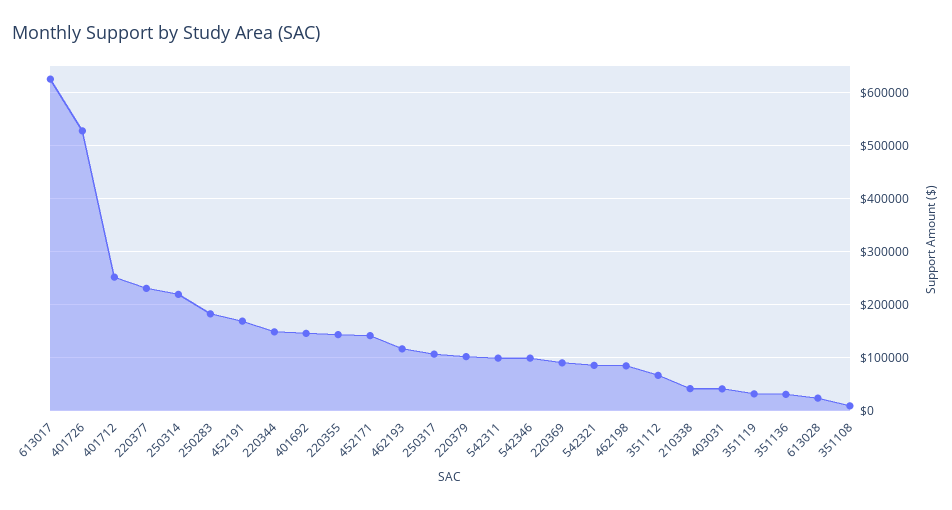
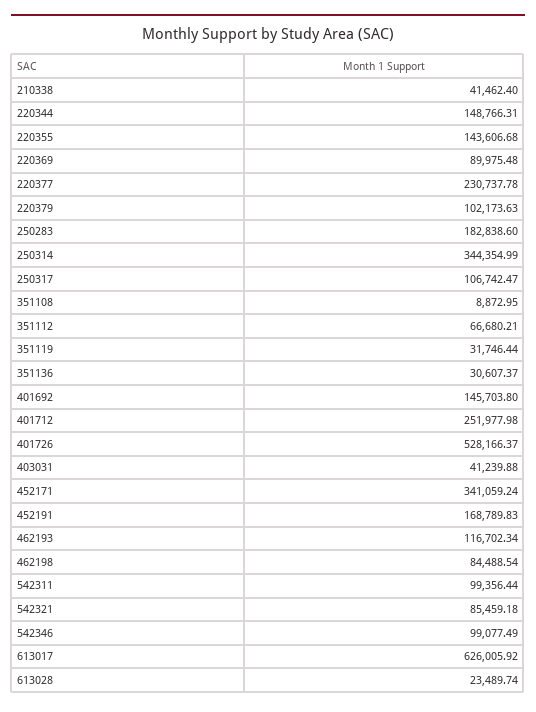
  {
    "613017": 626005.92,
    "401726": 528166.37,
    "401712": 251977.98,
    "220377": 230737.78,
-   "250314": 220000,
+   "250314": 344354.99,
    "250283": 182838.6,
    "452191": 168789.83,
    "220344": 148766.31,
    "401692": 145703.8,
    "220355": 143606.68,
-   "452171": 140000,
+   "452171": 341059.24,
    "462193": 116702.34,
    "250317": 106742.47,
    "220379": 102173.63,
    "542311": 99356.44,
    "542346": 99077.49,
    "220369": 89975.48,
    "542321": 85459.18,
    "462198": 84488.54,
    "351112": 66680.21,
    "210338": 41462.4,
    "403031": 41239.88,
    "351119": 31746.44,
    "351136": 30607.37,
    "613028": 23489.74,
    "351108": 8872.95
  }

